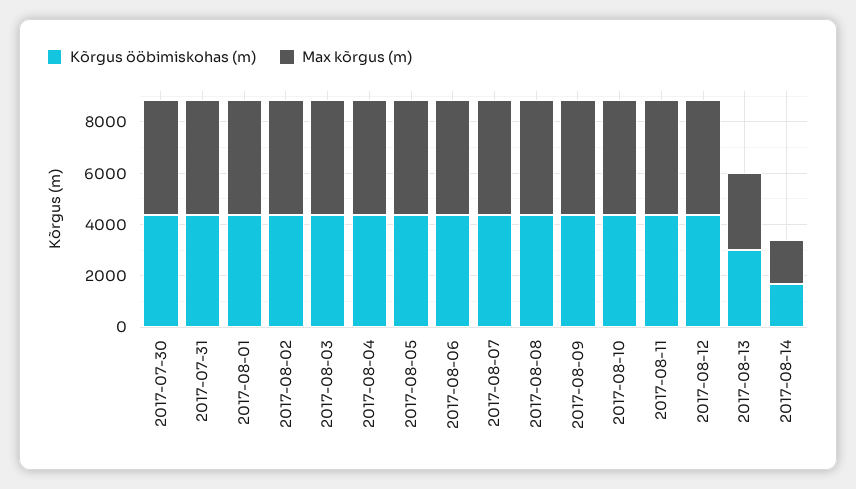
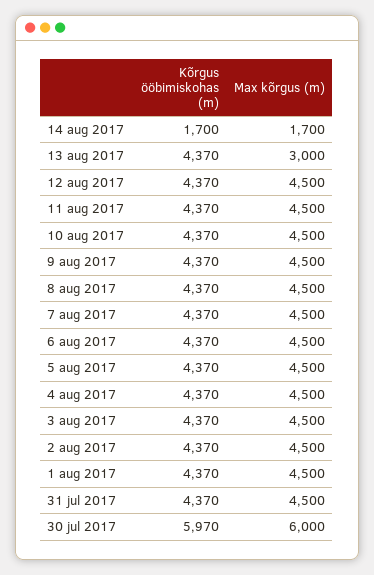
  {
    "Kõrgus ööbimiskohas (m)": {
-     "2017-07-30": 4500,
+     "2017-07-30": 5970,
      "2017-07-31": 4370,
      "2017-08-01": 4370,
      "2017-08-02": 4370,
      "2017-08-03": 4370,
      "2017-08-04": 4370,
      "2017-08-05": 4370,
      "2017-08-06": 4370,
      "2017-08-07": 4370,
      "2017-08-08": 4370,
      "2017-08-09": 4370,
      "2017-08-10": 4370,
      "2017-08-11": 4370,
      "2017-08-12": 4370,
-     "2017-08-13": 3000,
+     "2017-08-13": 4370,
      "2017-08-14": 1700
    },
    "Max kõrgus (m)": {
-     "2017-07-30": 4500,
+     "2017-07-30": 6000,
      "2017-07-31": 4500,
      "2017-08-01": 4500,
      "2017-08-02": 4500,
      "2017-08-03": 4500,
      "2017-08-04": 4500,
      "2017-08-05": 4500,
      "2017-08-06": 4500,
      "2017-08-07": 4500,
      "2017-08-08": 4500,
      "2017-08-09": 4500,
      "2017-08-10": 4500,
      "2017-08-11": 4500,
      "2017-08-12": 4500,
      "2017-08-13": 3000,
      "2017-08-14": 1700
    }
  }

